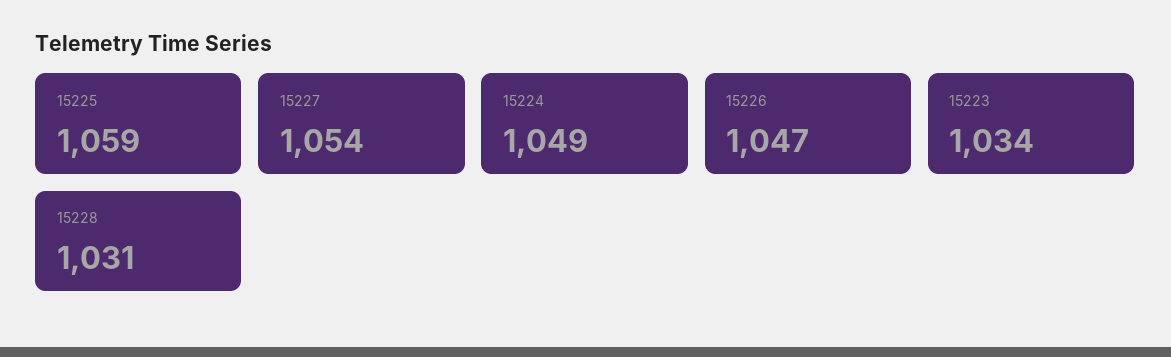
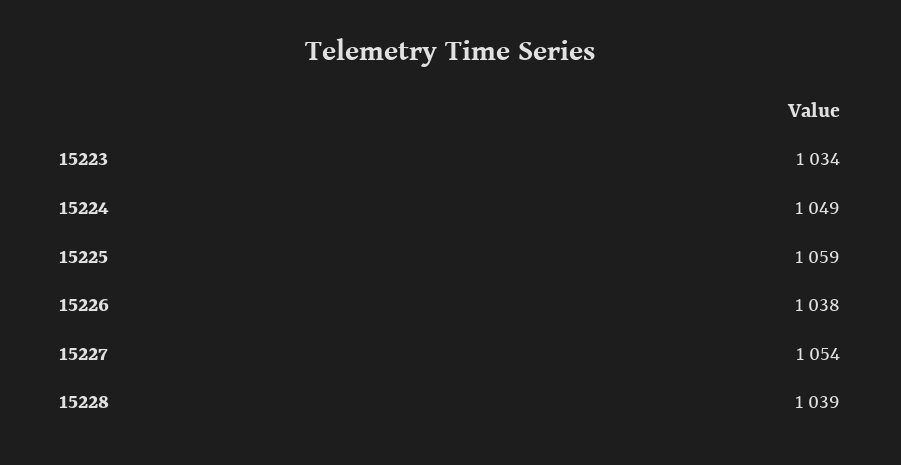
  {
    "15225": 1059,
    "15227": 1054,
    "15224": 1049,
-   "15226": 1047,
+   "15226": 1038,
    "15223": 1034,
-   "15228": 1031
+   "15228": 1039
  }

